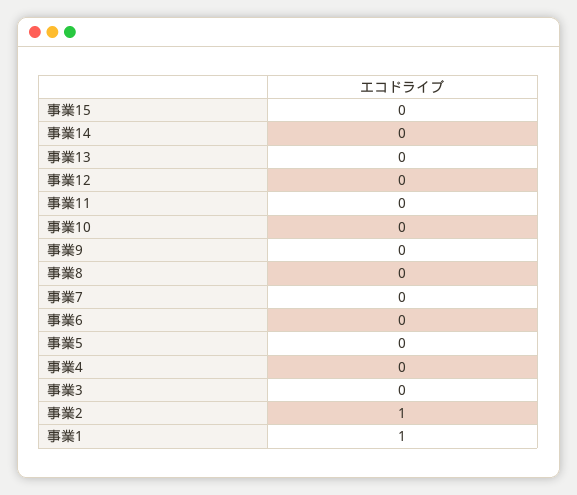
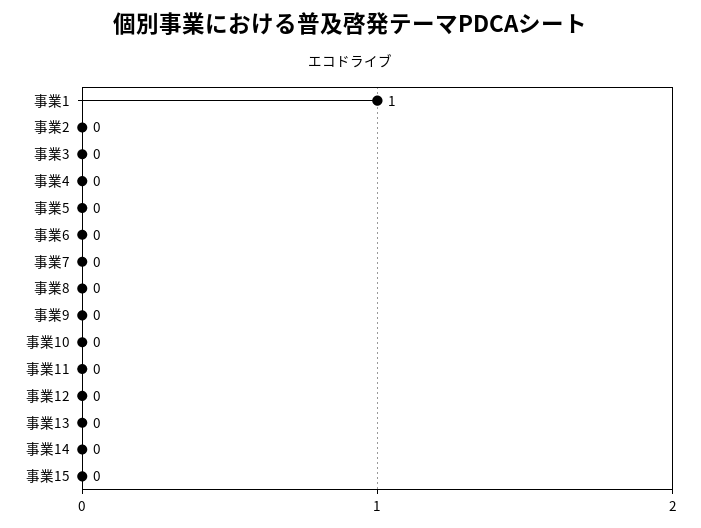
  {
    "事業15": 0,
    "事業14": 0,
    "事業13": 0,
    "事業12": 0,
    "事業11": 0,
    "事業10": 0,
    "事業9": 0,
    "事業8": 0,
    "事業7": 0,
    "事業6": 0,
    "事業5": 0,
    "事業4": 0,
    "事業3": 0,
-   "事業2": 1,
+   "事業2": 0,
    "事業1": 1
  }

